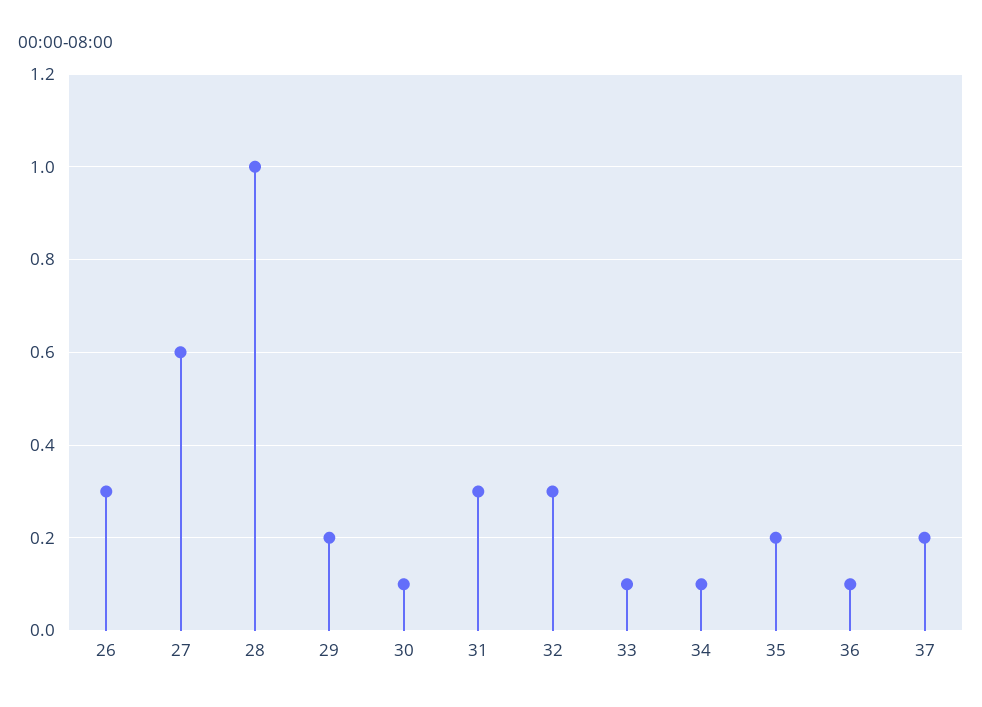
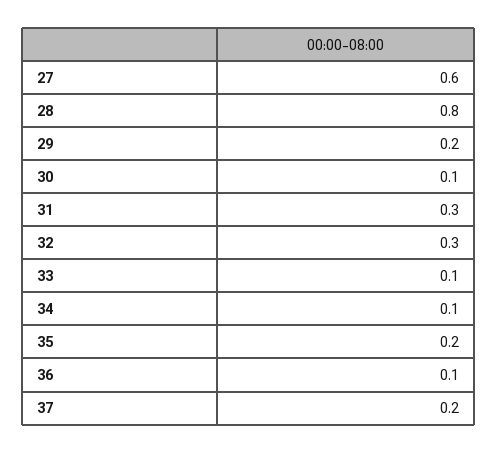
  {
-   "26": 0.3,
    "27": 0.6,
-   "28": 1,
+   "28": 0.8,
    "29": 0.2,
    "30": 0.1,
    "31": 0.3,
    "32": 0.3,
    "33": 0.1,
    "34": 0.1,
    "35": 0.2,
    "36": 0.1,
    "37": 0.2
  }

